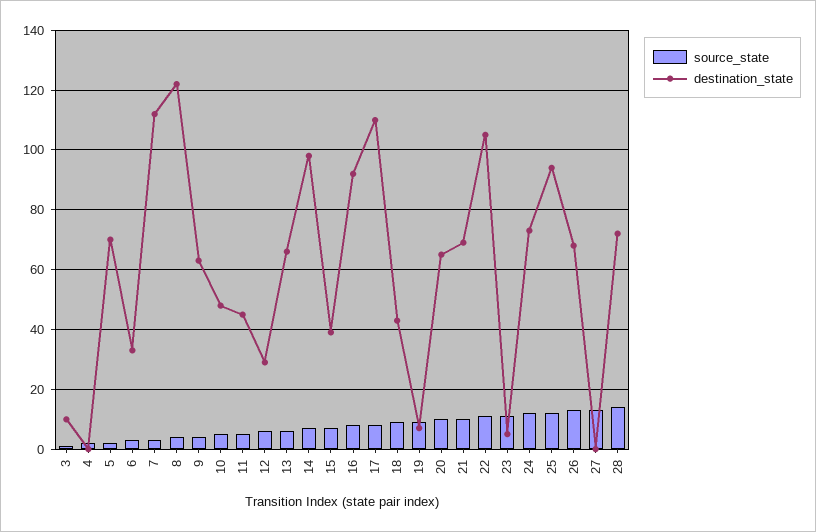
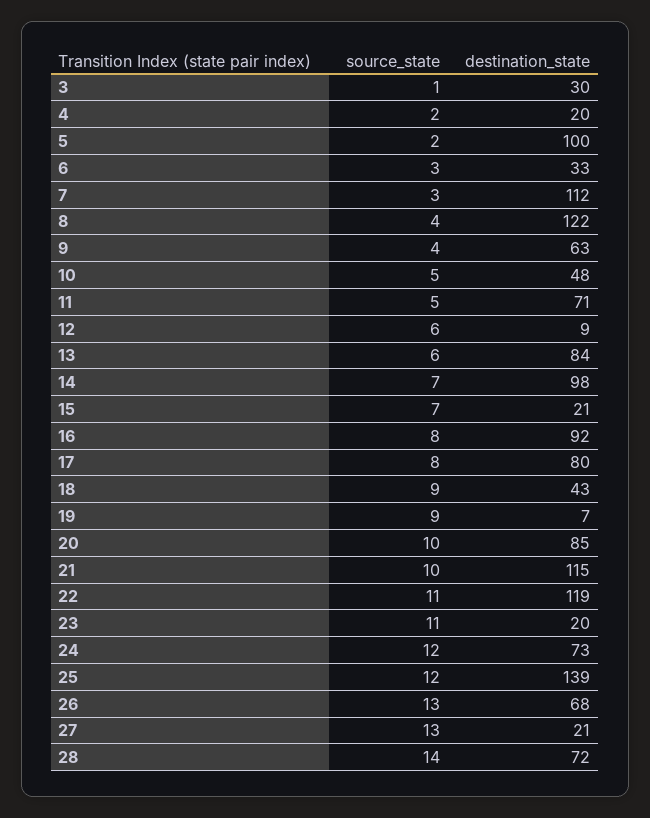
  {
    "source_state": {
      "3": 1,
      "4": 2,
      "5": 2,
      "6": 3,
      "7": 3,
      "8": 4,
      "9": 4,
      "10": 5,
      "11": 5,
      "12": 6,
      "13": 6,
      "14": 7,
      "15": 7,
      "16": 8,
      "17": 8,
      "18": 9,
      "19": 9,
      "20": 10,
      "21": 10,
      "22": 11,
      "23": 11,
      "24": 12,
      "25": 12,
      "26": 13,
      "27": 13,
      "28": 14
    },
    "destination_state": {
-     "3": 10,
+     "3": 30,
-     "4": 0,
+     "4": 20,
-     "5": 70,
+     "5": 100,
      "6": 33,
      "7": 112,
      "8": 122,
      "9": 63,
      "10": 48,
-     "11": 45,
+     "11": 71,
-     "12": 30,
+     "12": 9,
-     "13": 65,
+     "13": 84,
      "14": 98,
-     "15": 40,
+     "15": 21,
      "16": 92,
-     "17": 110,
+     "17": 80,
      "18": 43,
      "19": 7,
-     "20": 65,
+     "20": 85,
-     "21": 70,
+     "21": 115,
-     "22": 105,
+     "22": 119,
-     "23": 5,
+     "23": 20,
      "24": 73,
-     "25": 95,
+     "25": 139,
      "26": 68,
-     "27": 0,
+     "27": 21,
      "28": 72
    }
  }

